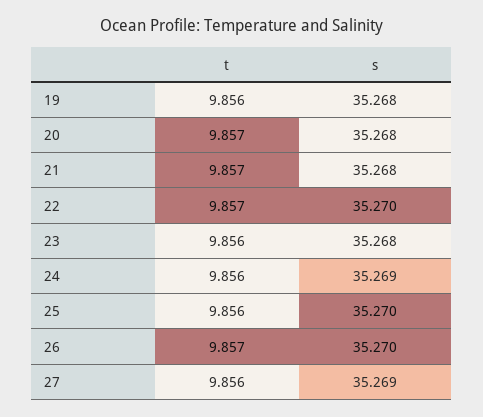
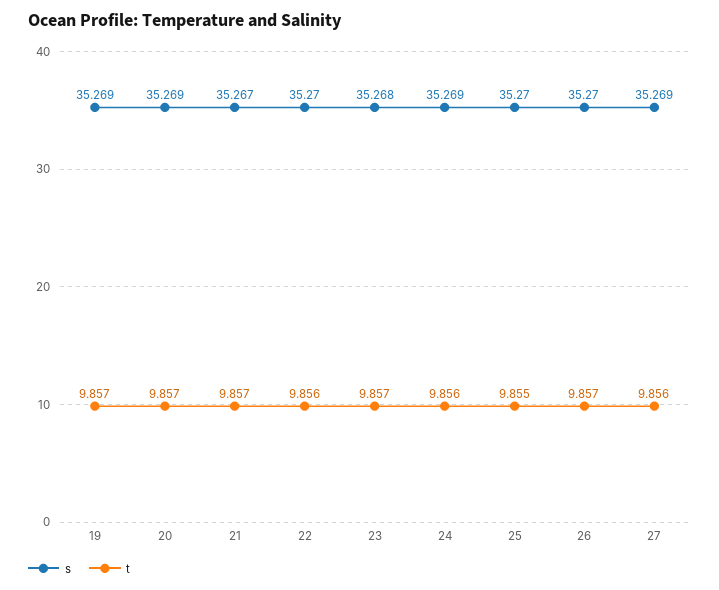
  {
    "t": {
-     "19": 9.856,
+     "19": 9.857,
      "20": 9.857,
      "21": 9.857,
-     "22": 9.857,
+     "22": 9.856,
-     "23": 9.856,
+     "23": 9.857,
      "24": 9.856,
-     "25": 9.856,
+     "25": 9.855,
      "26": 9.857,
      "27": 9.856
    },
    "s": {
-     "19": 35.268,
+     "19": 35.269,
-     "20": 35.268,
+     "20": 35.269,
-     "21": 35.268,
+     "21": 35.267,
      "22": 35.27,
      "23": 35.268,
      "24": 35.269,
      "25": 35.27,
      "26": 35.27,
      "27": 35.269
    }
  }

